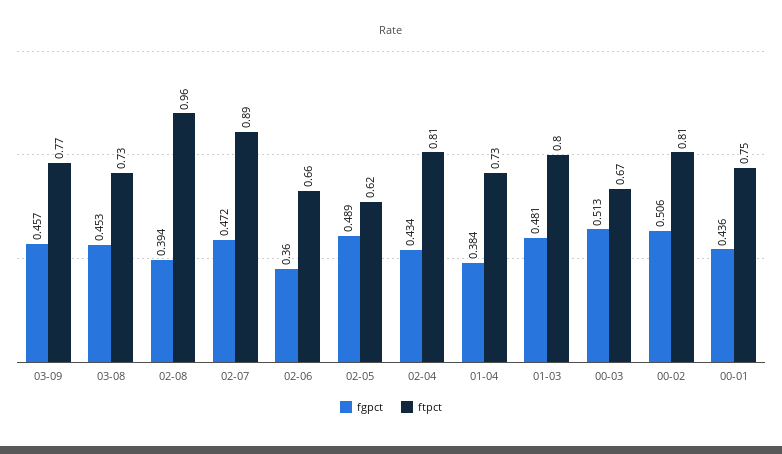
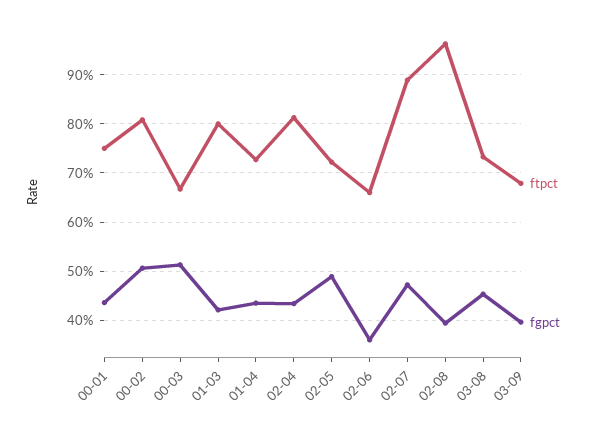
  {
    "fgpct": {
-     "03-09": 0.457,
+     "03-09": 0.4,
      "03-08": 0.453,
      "02-08": 0.394,
      "02-07": 0.472,
      "02-06": 0.36,
      "02-05": 0.489,
      "02-04": 0.434,
-     "01-04": 0.384,
+     "01-04": 0.44,
-     "01-03": 0.481,
+     "01-03": 0.42,
      "00-03": 0.513,
      "00-02": 0.506,
      "00-01": 0.436
    },
    "ftpct": {
-     "03-09": 0.77,
+     "03-09": 0.68,
      "03-08": 0.73,
      "02-08": 0.96,
      "02-07": 0.89,
      "02-06": 0.66,
-     "02-05": 0.62,
+     "02-05": 0.72,
      "02-04": 0.81,
      "01-04": 0.73,
      "01-03": 0.8,
      "00-03": 0.67,
      "00-02": 0.81,
      "00-01": 0.75
    }
  }

